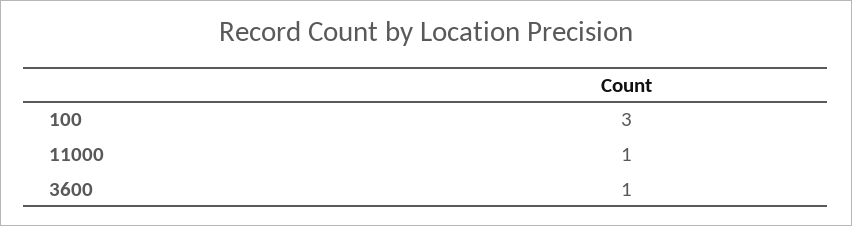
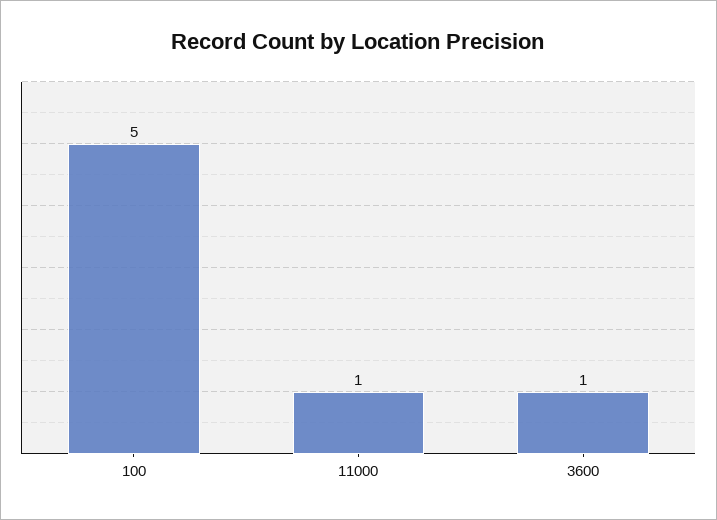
  {
-   "100": 3,
+   "100": 5,
    "11000": 1,
    "3600": 1
  }

